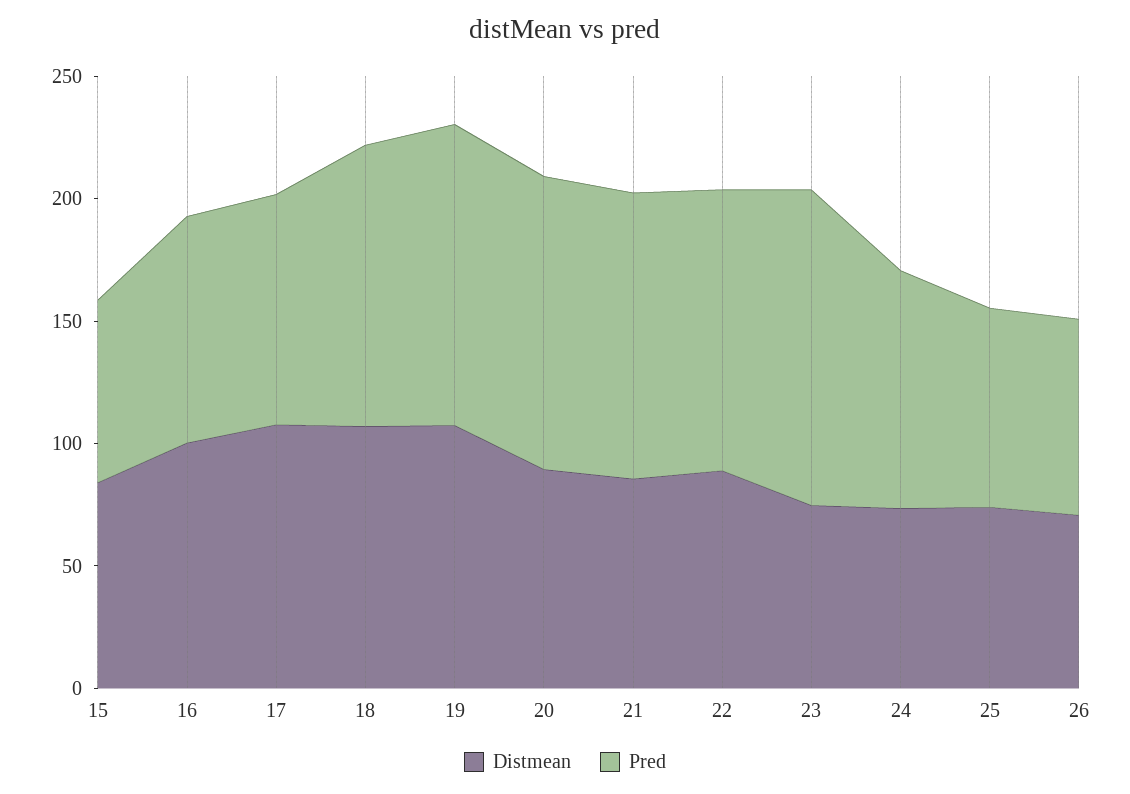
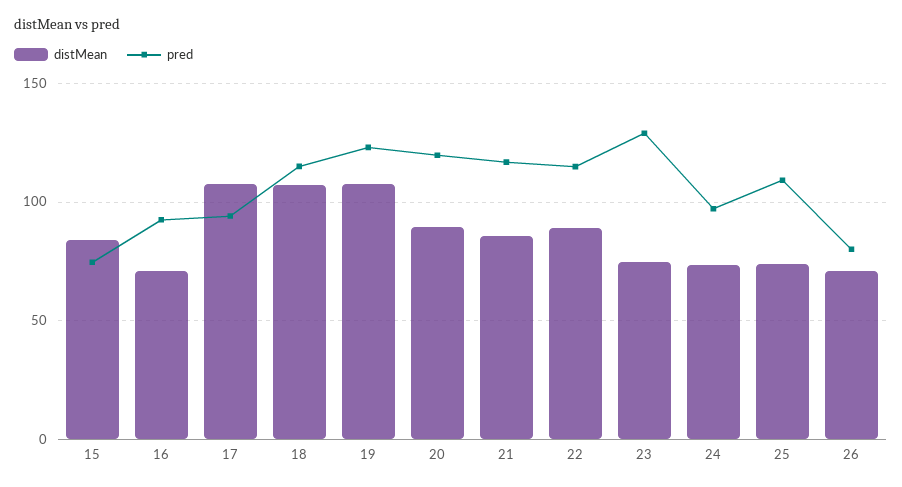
  {
    "Distmean": {
      "15": 85,
-     "16": 100,
+     "16": 70,
      "17": 110,
      "18": 105,
      "19": 105,
      "20": 90,
      "21": 85,
      "22": 90,
      "23": 75,
      "24": 75,
      "25": 75,
      "26": 70
    },
    "Pred": {
      "15": 75,
      "16": 95,
      "17": 95,
      "18": 115,
      "19": 125,
      "20": 120,
      "21": 115,
      "22": 115,
      "23": 130,
      "24": 95,
-     "25": 80,
+     "25": 110,
      "26": 80
    }
  }

